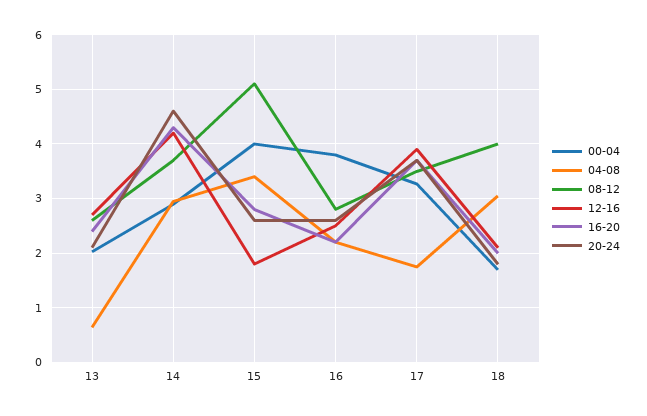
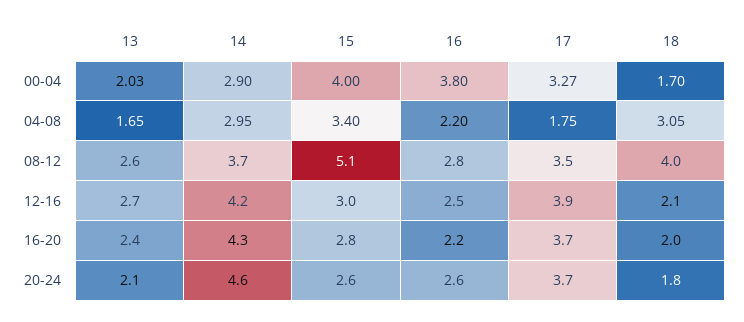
  {
    "00-04": {
      "13": 2.03,
      "14": 2.9,
      "15": 4,
      "16": 3.8,
      "17": 3.27,
      "18": 1.7
    },
    "04-08": {
-     "13": 0.6,
+     "13": 1.65,
      "14": 2.95,
      "15": 3.4,
      "16": 2.2,
      "17": 1.75,
      "18": 3.05
    },
    "08-12": {
      "13": 2.6,
      "14": 3.7,
      "15": 5.1,
      "16": 2.8,
      "17": 3.5,
      "18": 4
    },
    "12-16": {
      "13": 2.7,
      "14": 4.2,
-     "15": 1.8,
+     "15": 3,
      "16": 2.5,
      "17": 3.9,
      "18": 2.1
    },
    "16-20": {
      "13": 2.4,
      "14": 4.3,
      "15": 2.8,
      "16": 2.2,
      "17": 3.7,
      "18": 2
    },
    "20-24": {
      "13": 2.1,
      "14": 4.6,
      "15": 2.6,
      "16": 2.6,
      "17": 3.7,
      "18": 1.8
    }
  }

